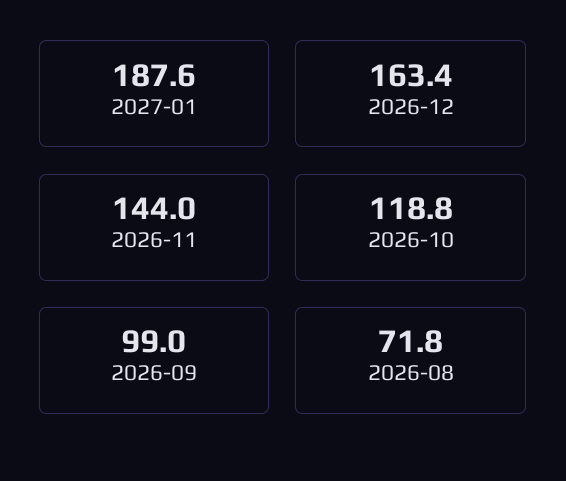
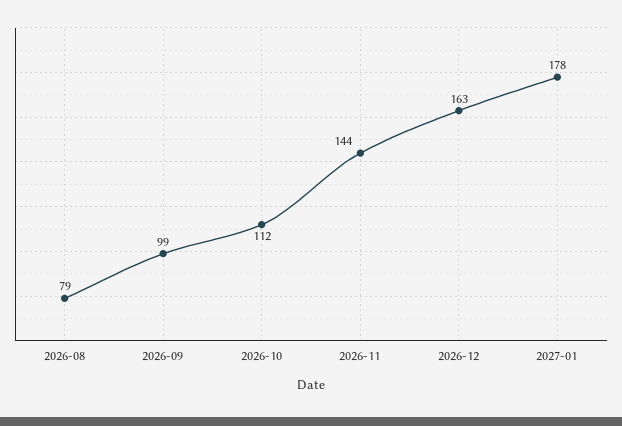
  {
-   "2027-01": 187.6,
+   "2027-01": 178,
    "2026-12": 163.4,
    "2026-11": 144,
-   "2026-10": 118.8,
+   "2026-10": 112,
    "2026-09": 99,
-   "2026-08": 71.8
+   "2026-08": 79
  }

